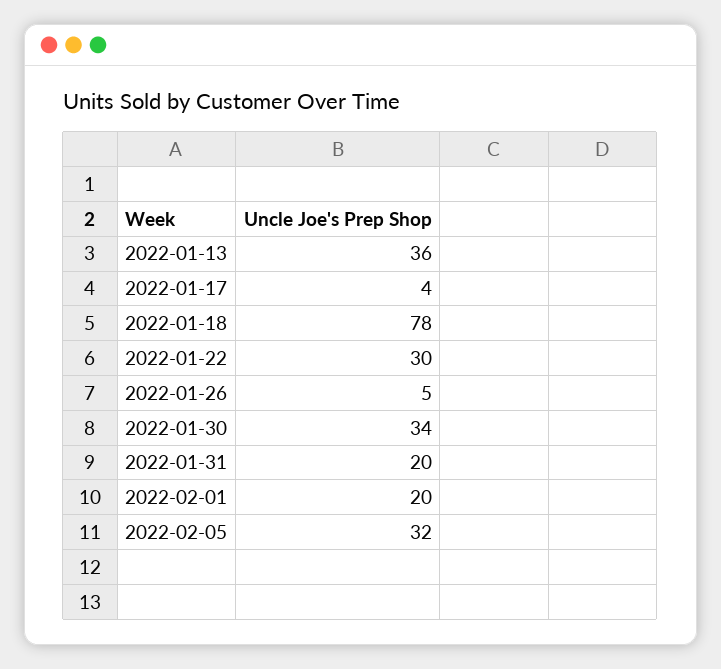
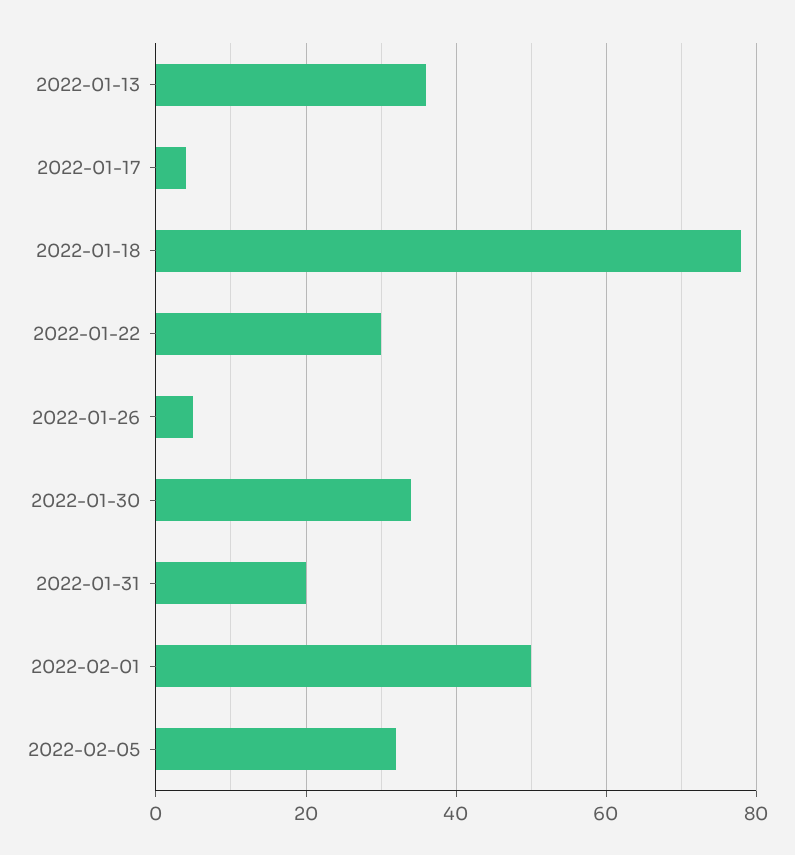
  {
    "2022-01-13": 36,
    "2022-01-17": 4,
    "2022-01-18": 78,
    "2022-01-22": 30,
    "2022-01-26": 5,
    "2022-01-30": 34,
    "2022-01-31": 20,
-   "2022-02-01": 20,
+   "2022-02-01": 50,
    "2022-02-05": 32
  }

